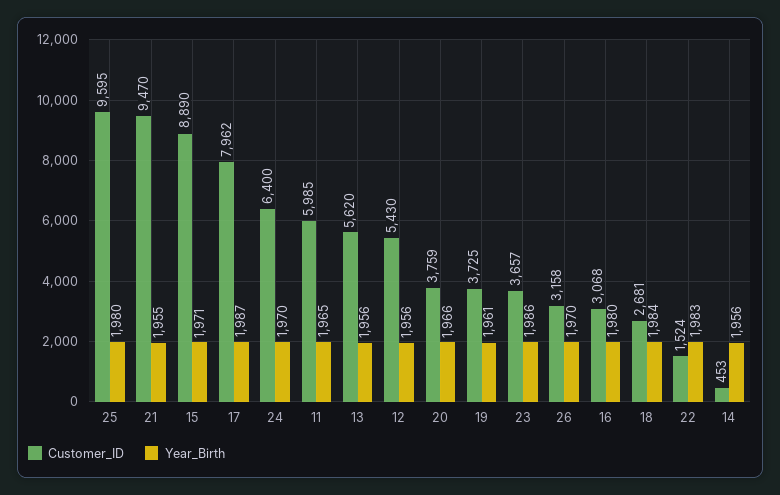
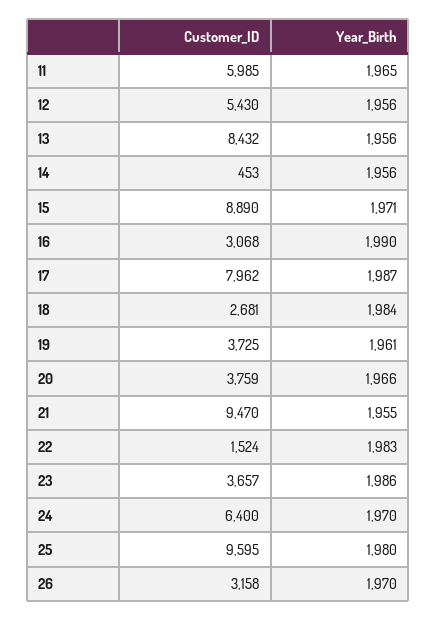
  {
    "Customer_ID": {
      "25": 9595,
      "21": 9470,
      "15": 8890,
      "17": 7962,
      "24": 6400,
      "11": 5985,
-     "13": 5620,
+     "13": 8432,
      "12": 5430,
      "20": 3759,
      "19": 3725,
      "23": 3657,
      "26": 3158,
      "16": 3068,
      "18": 2681,
      "22": 1524,
      "14": 453
    },
    "Year_Birth": {
      "25": 1980,
      "21": 1955,
      "15": 1971,
      "17": 1987,
      "24": 1970,
      "11": 1965,
      "13": 1956,
      "12": 1956,
      "20": 1966,
      "19": 1961,
      "23": 1986,
      "26": 1970,
-     "16": 1980,
+     "16": 1990,
      "18": 1984,
      "22": 1983,
      "14": 1956
    }
  }

